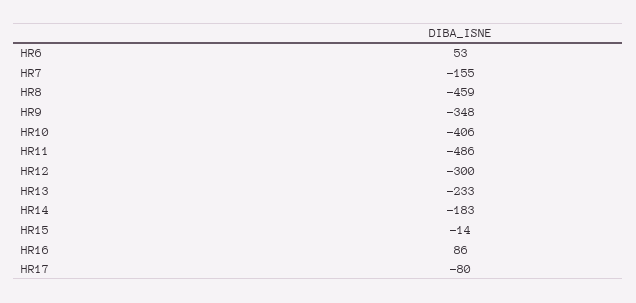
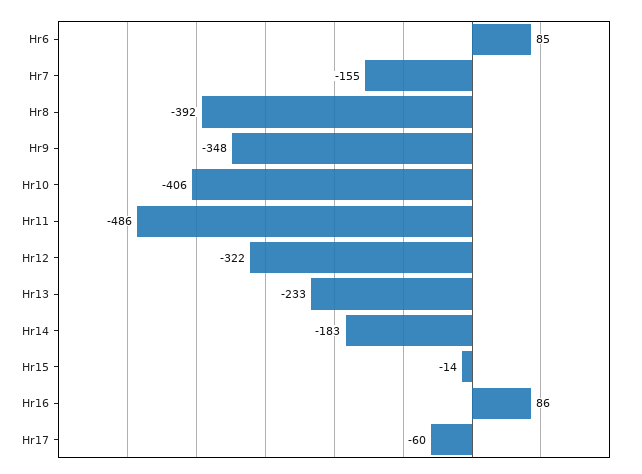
  {
-   "HR6": 53,
+   "HR6": 85,
    "HR7": -155,
-   "HR8": -459,
+   "HR8": -392,
    "HR9": -348,
    "HR10": -406,
    "HR11": -486,
-   "HR12": -300,
+   "HR12": -322,
    "HR13": -233,
    "HR14": -183,
    "HR15": -14,
    "HR16": 86,
-   "HR17": -80
+   "HR17": -60
  }

